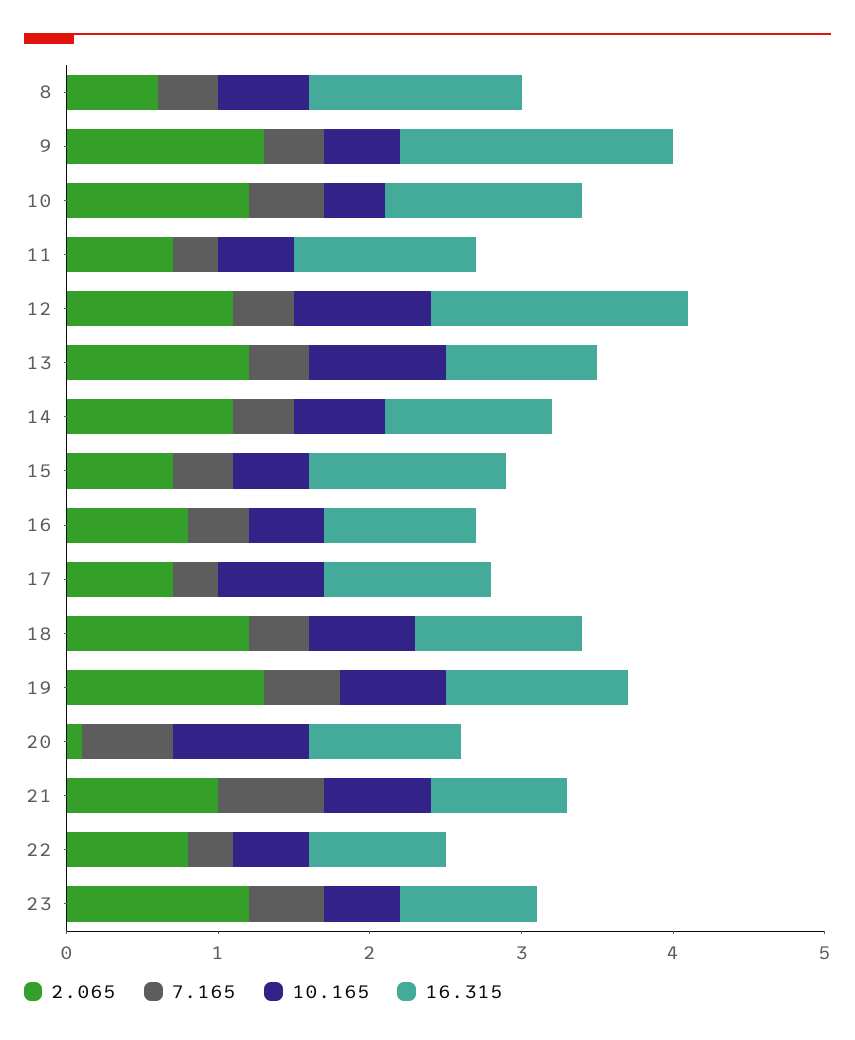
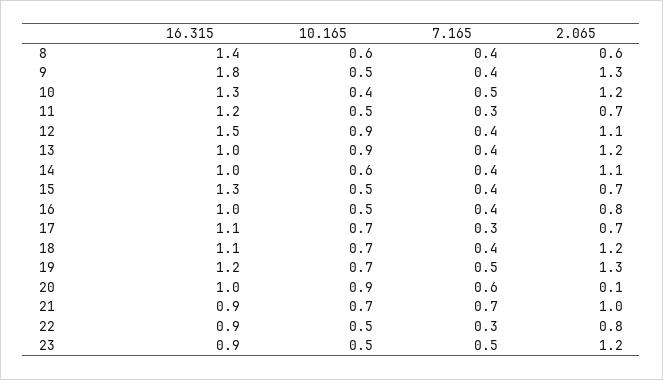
  {
    "2.065": {
      "8": 0.6,
      "9": 1.3,
      "10": 1.2,
      "11": 0.7,
      "12": 1.1,
      "13": 1.2,
      "14": 1.1,
      "15": 0.7,
      "16": 0.8,
      "17": 0.7,
      "18": 1.2,
      "19": 1.3,
      "20": 0.1,
      "21": 1,
      "22": 0.8,
      "23": 1.2
    },
    "7.165": {
      "8": 0.4,
      "9": 0.4,
      "10": 0.5,
      "11": 0.3,
      "12": 0.4,
      "13": 0.4,
      "14": 0.4,
      "15": 0.4,
      "16": 0.4,
      "17": 0.3,
      "18": 0.4,
      "19": 0.5,
      "20": 0.6,
      "21": 0.7,
      "22": 0.3,
      "23": 0.5
    },
    "10.165": {
      "8": 0.6,
      "9": 0.5,
      "10": 0.4,
      "11": 0.5,
      "12": 0.9,
      "13": 0.9,
      "14": 0.6,
      "15": 0.5,
      "16": 0.5,
      "17": 0.7,
      "18": 0.7,
      "19": 0.7,
      "20": 0.9,
      "21": 0.7,
      "22": 0.5,
      "23": 0.5
    },
    "16.315": {
      "8": 1.4,
      "9": 1.8,
      "10": 1.3,
      "11": 1.2,
-     "12": 1.7,
+     "12": 1.5,
      "13": 1,
-     "14": 1.1,
+     "14": 1,
      "15": 1.3,
      "16": 1,
      "17": 1.1,
      "18": 1.1,
      "19": 1.2,
      "20": 1,
      "21": 0.9,
      "22": 0.9,
      "23": 0.9
    }
  }

